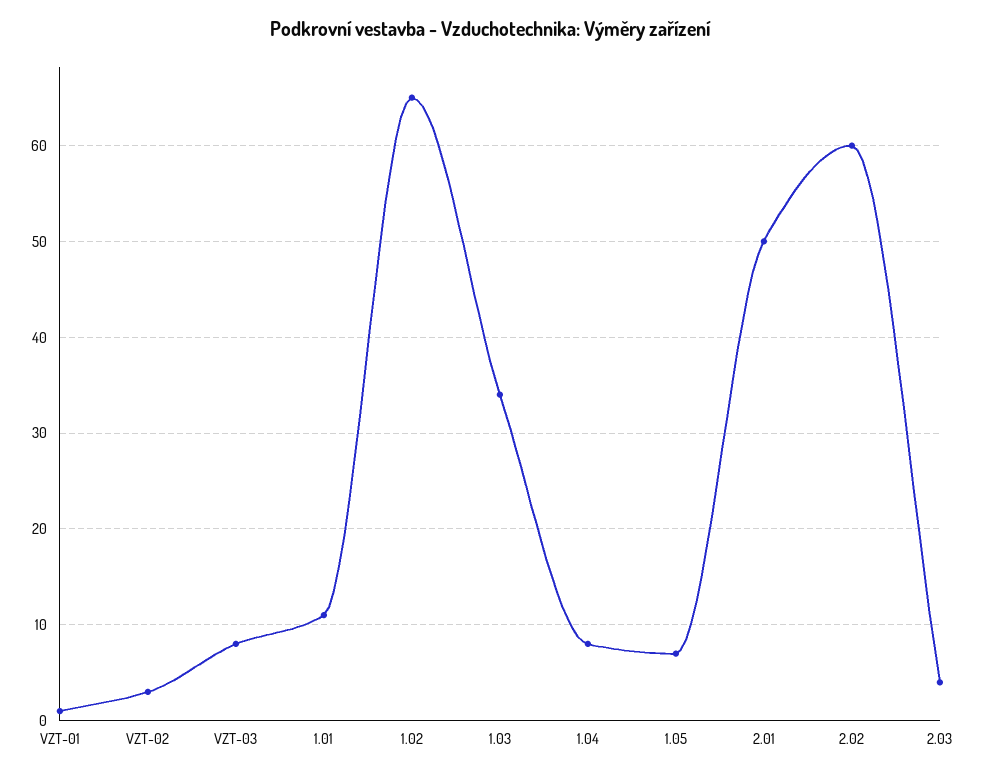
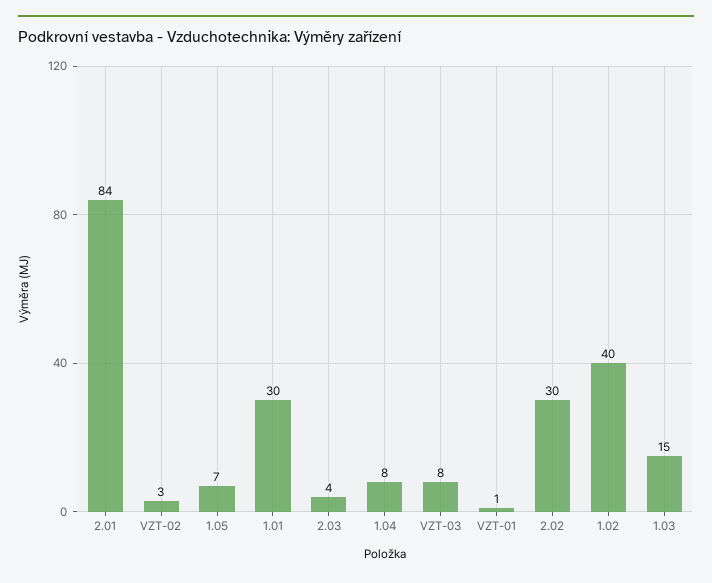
  {
    "VZT-01": 1,
    "VZT-02": 3,
    "VZT-03": 8,
-   "1.01": 11,
+   "1.01": 30,
-   "1.02": 65,
+   "1.02": 40,
-   "1.03": 34,
+   "1.03": 15,
    "1.04": 8,
    "1.05": 7,
-   "2.01": 50,
+   "2.01": 84,
-   "2.02": 60,
+   "2.02": 30,
    "2.03": 4
  }

